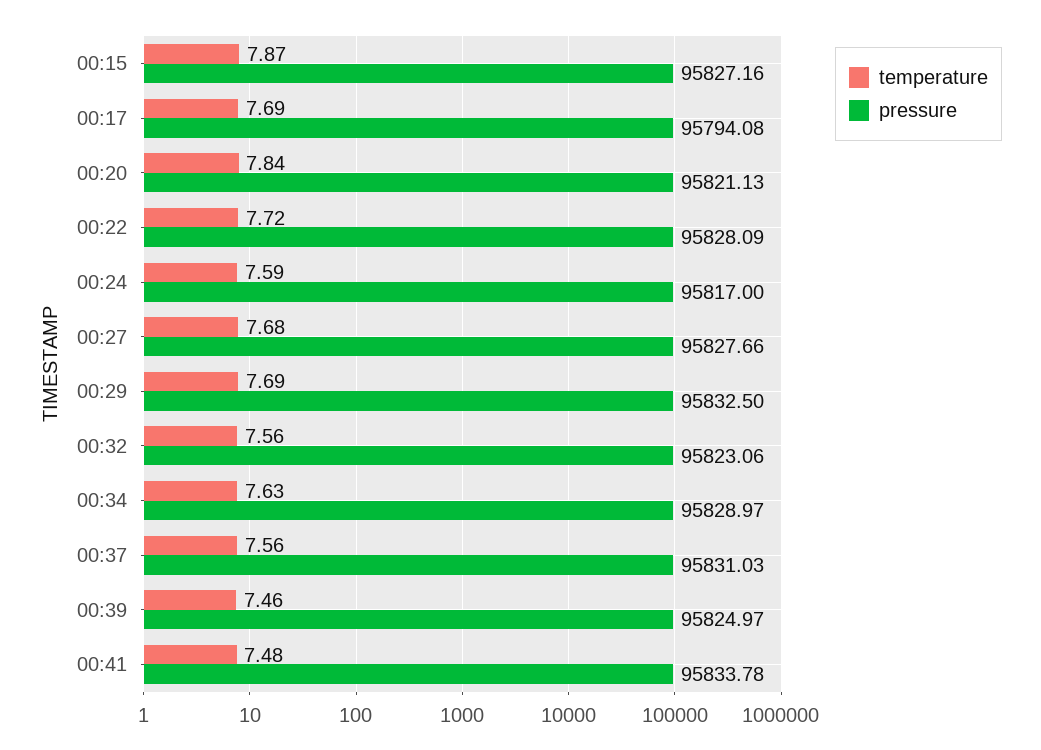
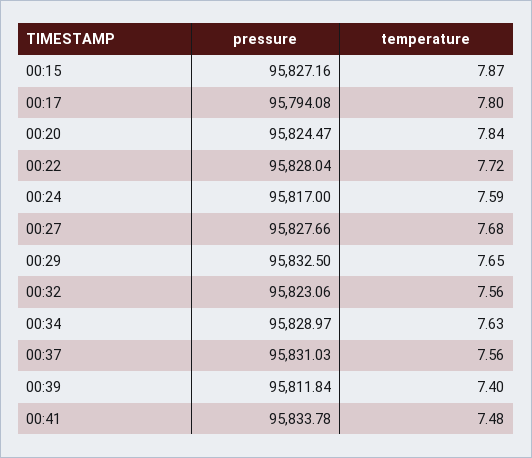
  {
    "temperature": {
      "00:15": 7.87,
-     "00:17": 7.69,
+     "00:17": 7.8,
      "00:20": 7.84,
      "00:22": 7.72,
      "00:24": 7.59,
      "00:27": 7.68,
-     "00:29": 7.69,
+     "00:29": 7.65,
      "00:32": 7.56,
      "00:34": 7.63,
      "00:37": 7.56,
-     "00:39": 7.46,
+     "00:39": 7.4,
      "00:41": 7.48
    },
    "pressure": {
      "00:15": 95827.16,
      "00:17": 95794.08,
-     "00:20": 95821.13,
+     "00:20": 95824.47,
-     "00:22": 95828.09,
+     "00:22": 95828.04,
      "00:24": 95817,
      "00:27": 95827.66,
      "00:29": 95832.5,
      "00:32": 95823.06,
      "00:34": 95828.97,
      "00:37": 95831.03,
-     "00:39": 95824.97,
+     "00:39": 95811.84,
      "00:41": 95833.78
    }
  }

